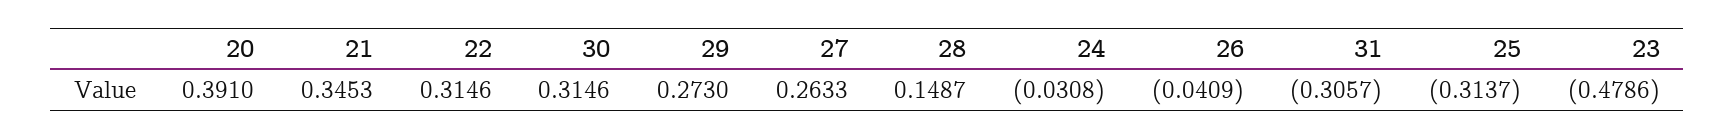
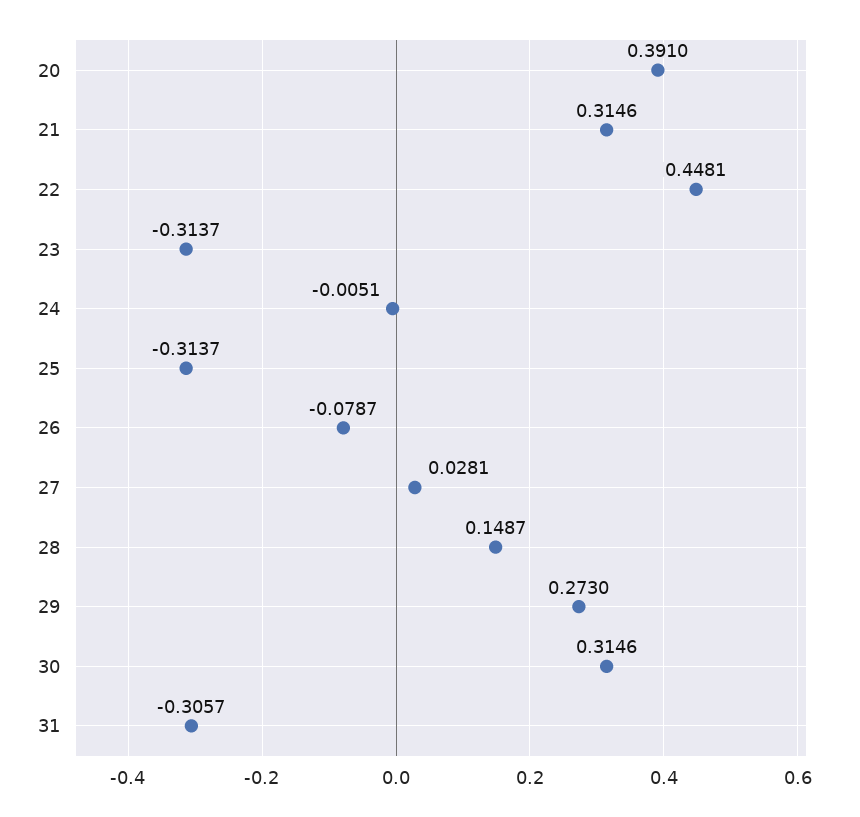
  {
    "20": 0.391,
-   "21": 0.3453,
+   "21": 0.3146,
-   "22": 0.3146,
+   "22": 0.4481,
    "30": 0.3146,
    "29": 0.273,
-   "27": 0.2633,
+   "27": 0.0281,
    "28": 0.1487,
-   "24": -0.0308,
+   "24": -0.0051,
-   "26": -0.0409,
+   "26": -0.0787,
    "31": -0.3057,
    "25": -0.3137,
-   "23": -0.4786
+   "23": -0.3137
  }

